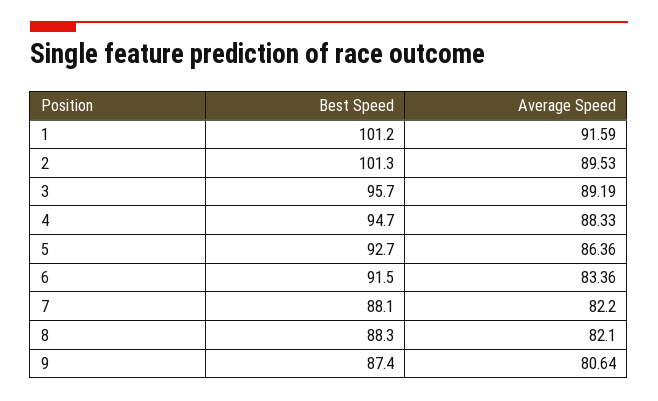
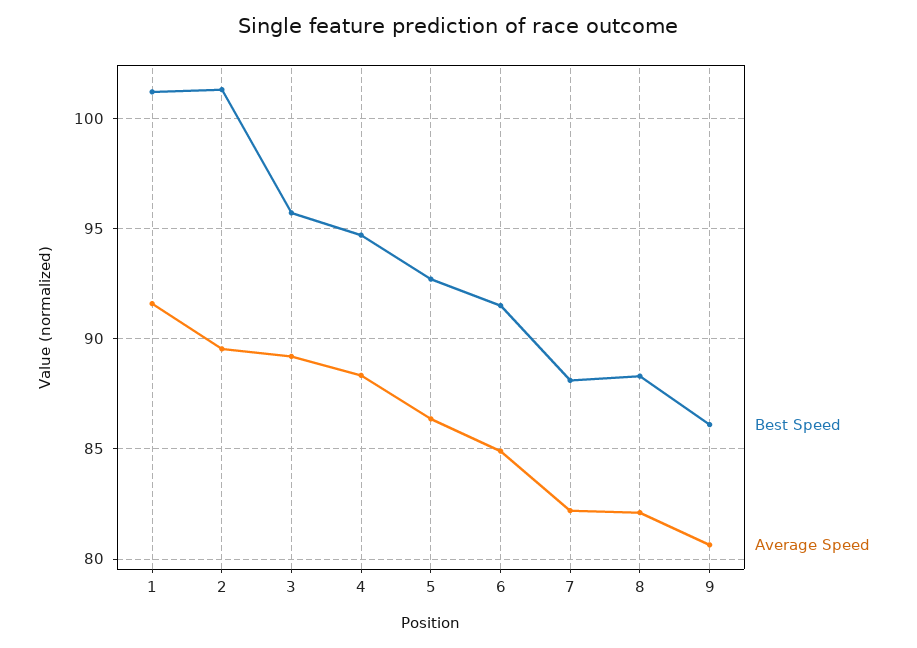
  {
    "Best Speed": {
      "1": 101.2,
      "2": 101.3,
      "3": 95.7,
      "4": 94.7,
      "5": 92.7,
      "6": 91.5,
      "7": 88.1,
      "8": 88.3,
-     "9": 87.4
+     "9": 86
    },
    "Average Speed": {
      "1": 91.59,
      "2": 89.53,
      "3": 89.19,
      "4": 88.33,
      "5": 86.36,
-     "6": 83.36,
+     "6": 85,
      "7": 82.2,
      "8": 82.1,
      "9": 80.64
    }
  }

